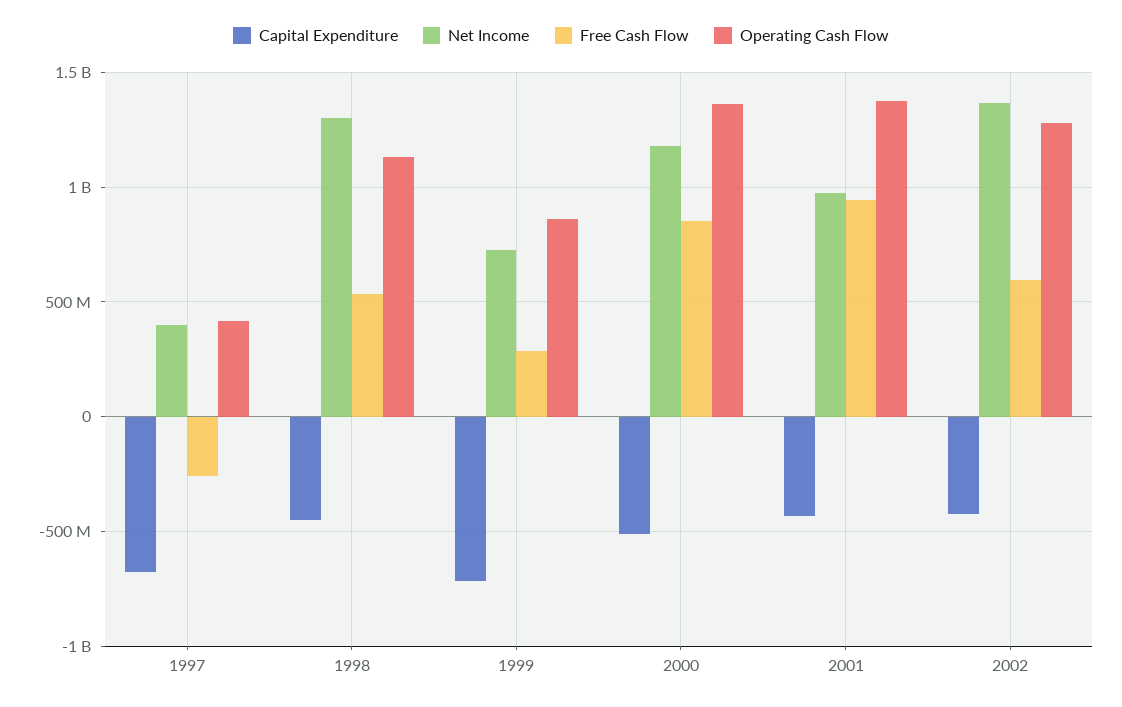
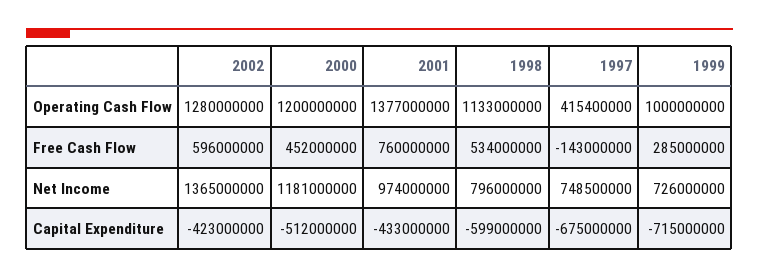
  {
    "Capital Expenditure": {
      "1997": -675000000,
-     "1998": -450000000,
+     "1998": -599000000,
      "1999": -715000000,
      "2000": -512000000,
      "2001": -433000000,
      "2002": -423000000
    },
    "Net Income": {
-     "1997": 400000000,
+     "1997": 748500000,
-     "1998": 1300000000,
+     "1998": 796000000,
      "1999": 726000000,
      "2000": 1181000000,
      "2001": 974000000,
      "2002": 1365000000
    },
    "Free Cash Flow": {
-     "1997": -250000000,
+     "1997": -143000000,
      "1998": 534000000,
      "1999": 285000000,
-     "2000": 850000000,
+     "2000": 452000000,
-     "2001": 950000000,
+     "2001": 760000000,
      "2002": 596000000
    },
    "Operating Cash Flow": {
      "1997": 415400000,
      "1998": 1133000000,
-     "1999": 850000000,
+     "1999": 1000000000,
-     "2000": 1350000000,
+     "2000": 1200000000,
      "2001": 1377000000,
      "2002": 1280000000
    }
  }

